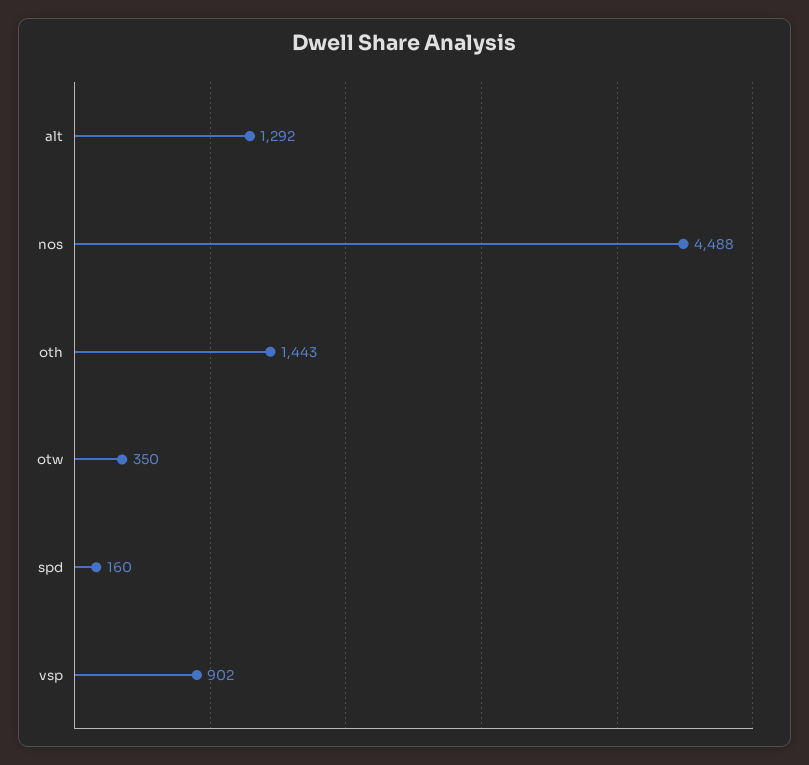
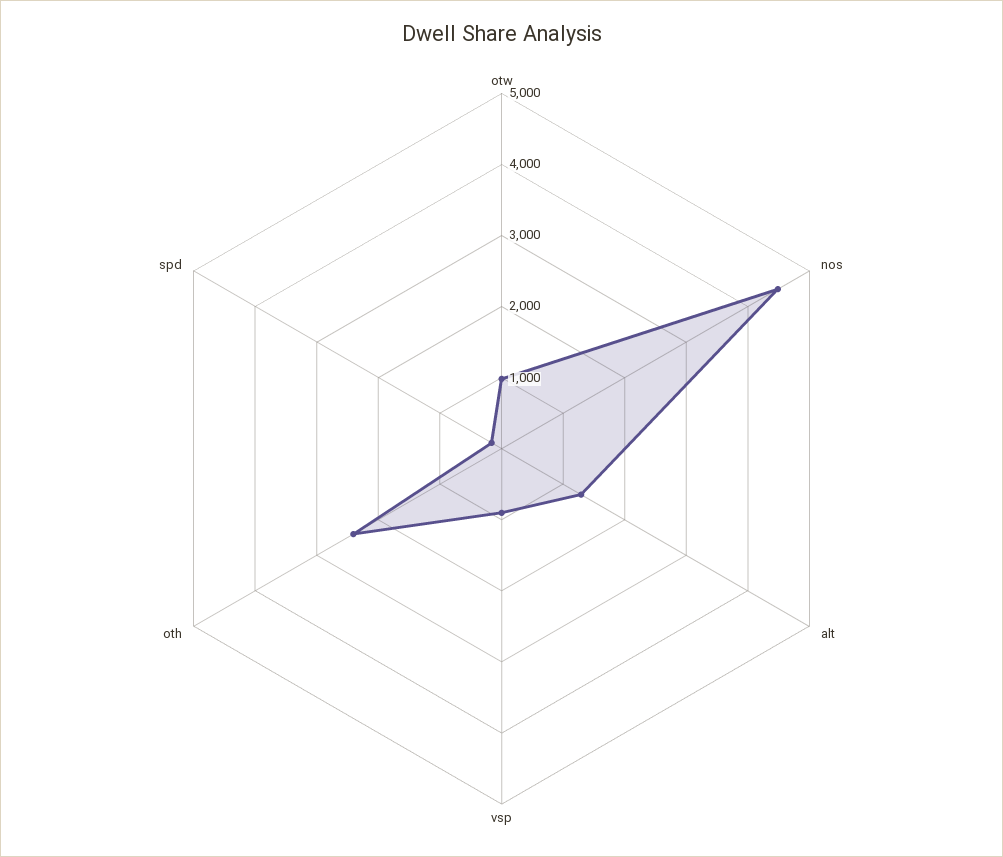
  {
    "alt": 1292,
    "nos": 4488,
-   "oth": 1443,
+   "oth": 2400,
-   "otw": 350,
+   "otw": 1000,
    "spd": 160,
    "vsp": 902
  }

